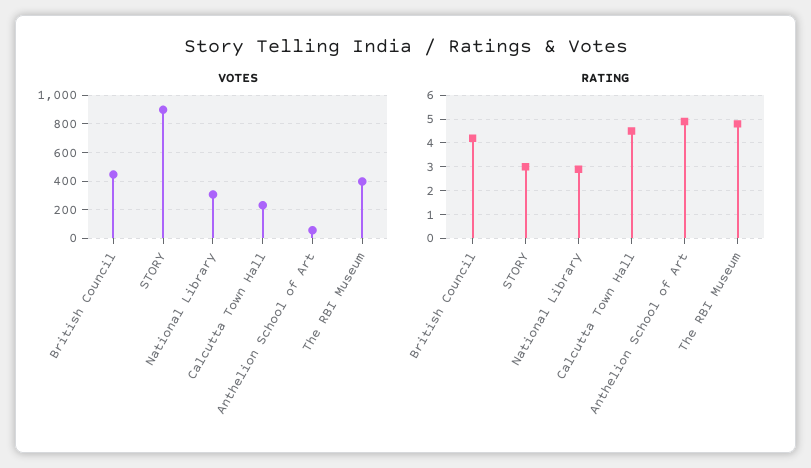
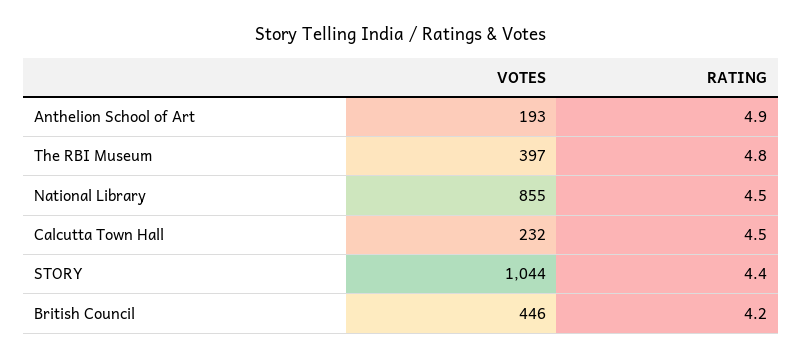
  {
    "VOTES": {
      "British Council": 446,
-     "STORY": 900,
+     "STORY": 1044,
-     "National Library": 300,
+     "National Library": 855,
      "Calcutta Town Hall": 232,
-     "Anthelion School of Art": 50,
+     "Anthelion School of Art": 193,
      "The RBI Museum": 397
    },
    "RATING": {
      "British Council": 4.2,
-     "STORY": 3,
+     "STORY": 4.4,
-     "National Library": 3,
+     "National Library": 4.5,
      "Calcutta Town Hall": 4.5,
      "Anthelion School of Art": 4.9,
      "The RBI Museum": 4.8
    }
  }

